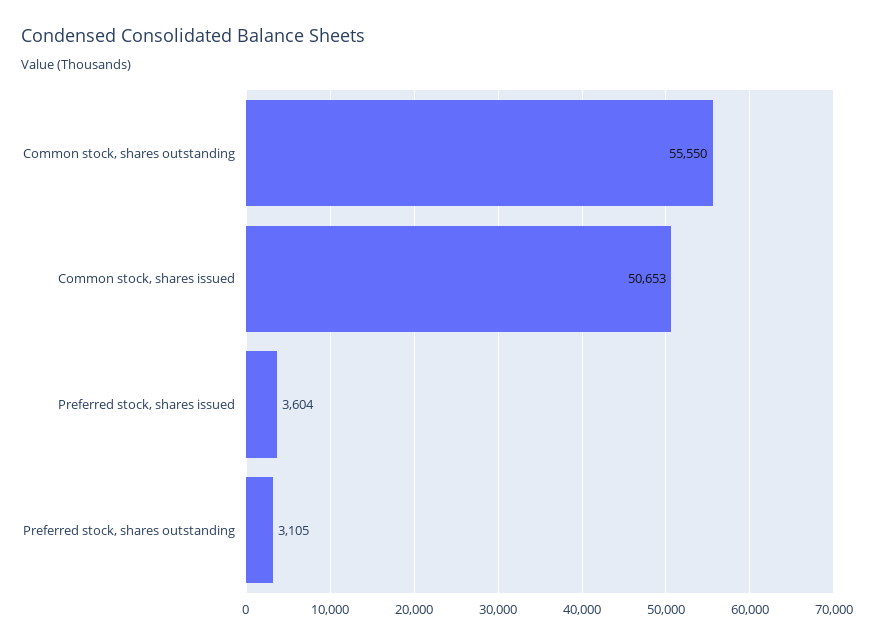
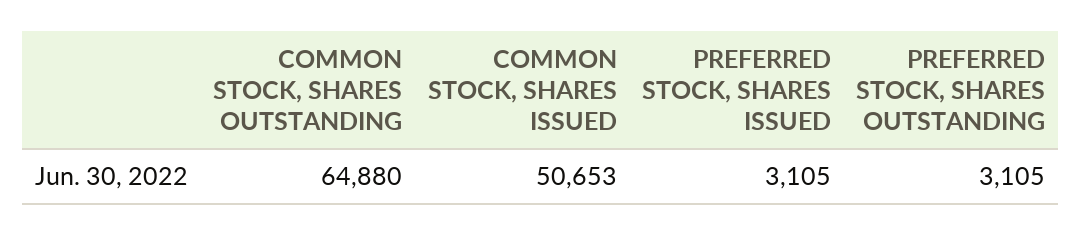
  {
-   "Common stock, shares outstanding": 55550,
+   "Common stock, shares outstanding": 64880,
    "Common stock, shares issued": 50653,
-   "Preferred stock, shares issued": 3604,
+   "Preferred stock, shares issued": 3105,
    "Preferred stock, shares outstanding": 3105
  }

